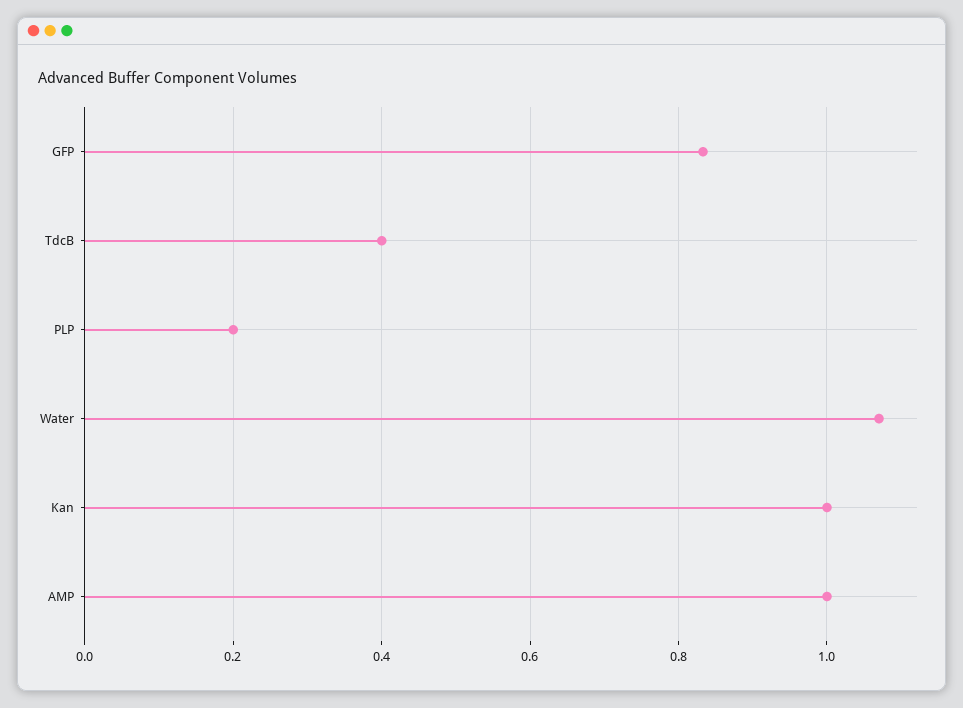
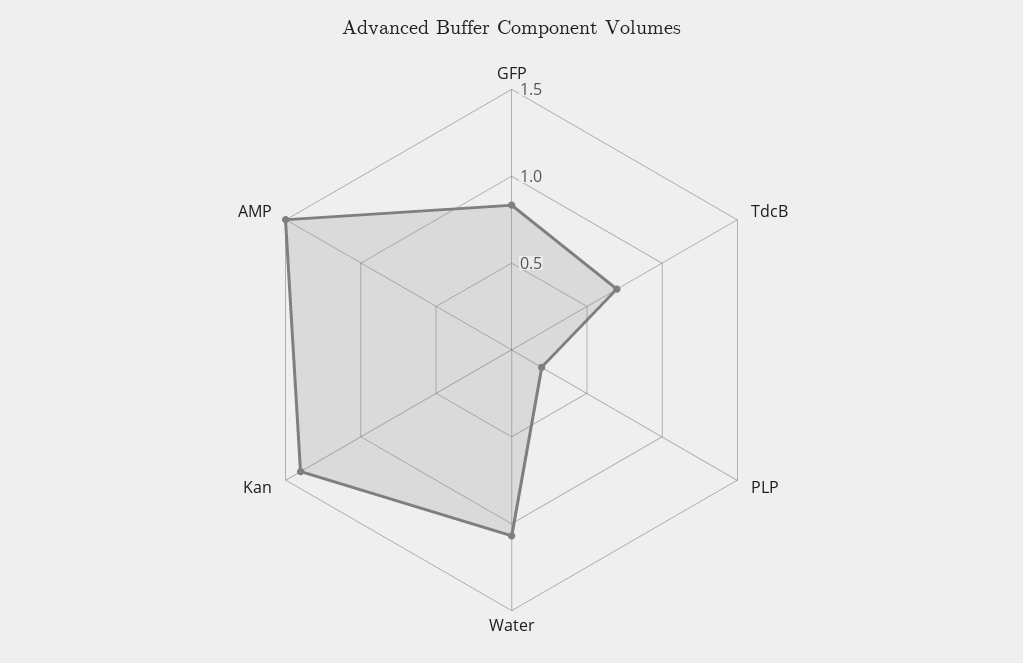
  {
    "GFP": 0.84,
-   "TdcB": 0.4,
+   "TdcB": 0.7,
    "PLP": 0.2,
    "Water": 1.08,
-   "Kan": 1,
+   "Kan": 1.4,
-   "AMP": 1
+   "AMP": 1.5
  }

